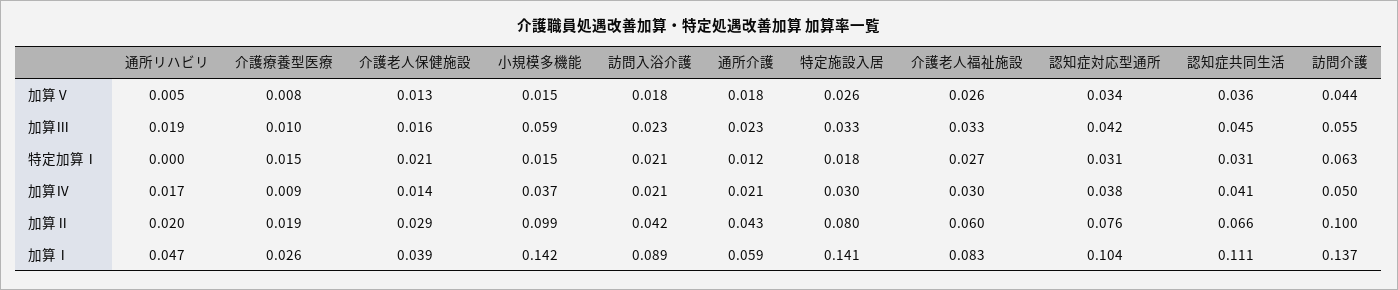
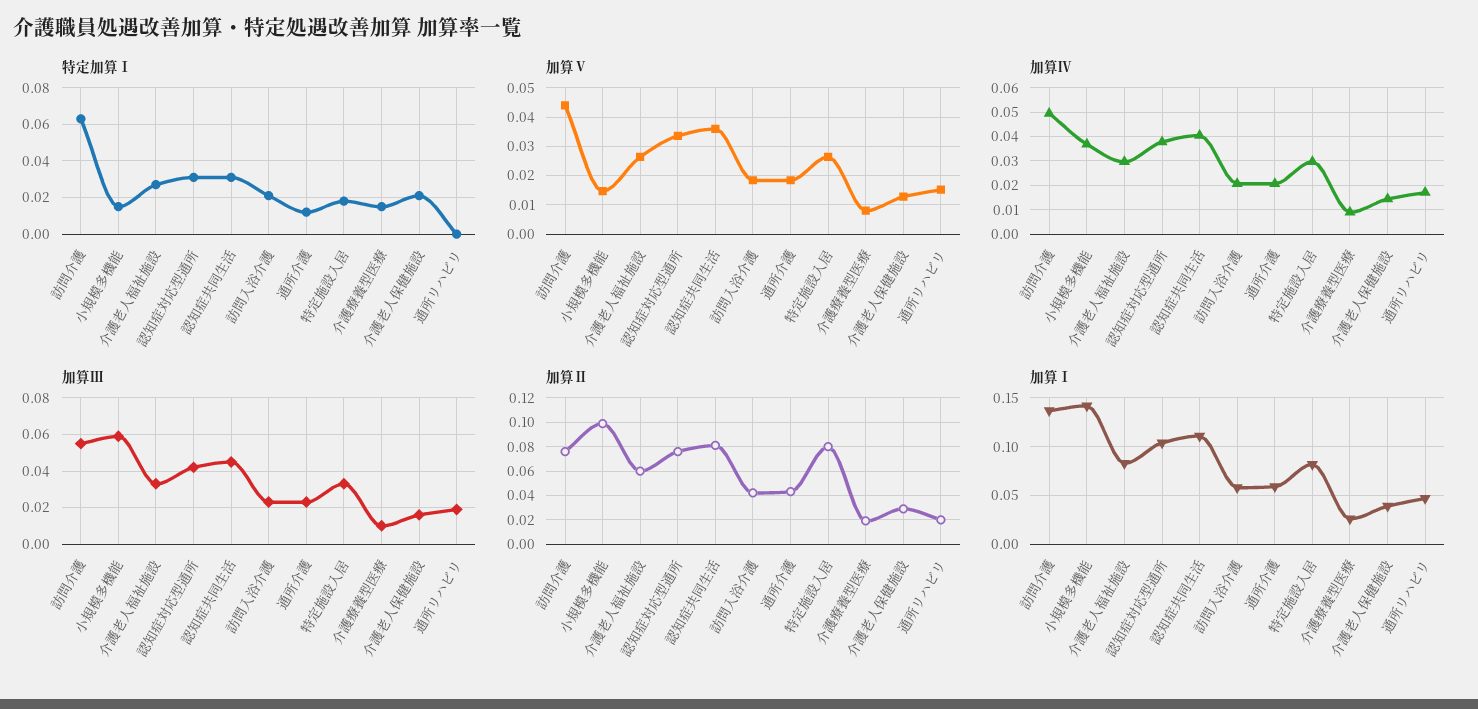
  {
    "加算Ⅴ": {
-     "通所リハビリ": 0.005,
+     "通所リハビリ": 0.015,
      "介護療養型医療": 0.008,
      "介護老人保健施設": 0.013,
      "小規模多機能": 0.015,
      "訪問入浴介護": 0.018,
      "通所介護": 0.018,
      "特定施設入居": 0.026,
      "介護老人福祉施設": 0.026,
      "認知症対応型通所": 0.034,
      "認知症共同生活": 0.036,
      "訪問介護": 0.044
    },
    "加算Ⅲ": {
      "通所リハビリ": 0.019,
      "介護療養型医療": 0.01,
      "介護老人保健施設": 0.016,
      "小規模多機能": 0.059,
      "訪問入浴介護": 0.023,
      "通所介護": 0.023,
      "特定施設入居": 0.033,
      "介護老人福祉施設": 0.033,
      "認知症対応型通所": 0.042,
      "認知症共同生活": 0.045,
      "訪問介護": 0.055
    },
    "特定加算Ⅰ": {
      "通所リハビリ": 0,
      "介護療養型医療": 0.015,
      "介護老人保健施設": 0.021,
      "小規模多機能": 0.015,
      "訪問入浴介護": 0.021,
      "通所介護": 0.012,
      "特定施設入居": 0.018,
      "介護老人福祉施設": 0.027,
      "認知症対応型通所": 0.031,
      "認知症共同生活": 0.031,
      "訪問介護": 0.063
    },
    "加算Ⅳ": {
      "通所リハビリ": 0.017,
      "介護療養型医療": 0.009,
      "介護老人保健施設": 0.014,
      "小規模多機能": 0.037,
      "訪問入浴介護": 0.021,
      "通所介護": 0.021,
      "特定施設入居": 0.03,
      "介護老人福祉施設": 0.03,
      "認知症対応型通所": 0.038,
      "認知症共同生活": 0.041,
      "訪問介護": 0.05
    },
    "加算Ⅱ": {
      "通所リハビリ": 0.02,
      "介護療養型医療": 0.019,
      "介護老人保健施設": 0.029,
      "小規模多機能": 0.099,
      "訪問入浴介護": 0.042,
      "通所介護": 0.043,
      "特定施設入居": 0.08,
      "介護老人福祉施設": 0.06,
      "認知症対応型通所": 0.076,
-     "認知症共同生活": 0.066,
+     "認知症共同生活": 0.08,
-     "訪問介護": 0.1
+     "訪問介護": 0.075
    },
    "加算Ⅰ": {
      "通所リハビリ": 0.047,
      "介護療養型医療": 0.026,
      "介護老人保健施設": 0.039,
      "小規模多機能": 0.142,
-     "訪問入浴介護": 0.089,
+     "訪問入浴介護": 0.06,
      "通所介護": 0.059,
-     "特定施設入居": 0.141,
+     "特定施設入居": 0.08,
      "介護老人福祉施設": 0.083,
      "認知症対応型通所": 0.104,
      "認知症共同生活": 0.111,
      "訪問介護": 0.137
    }
  }

